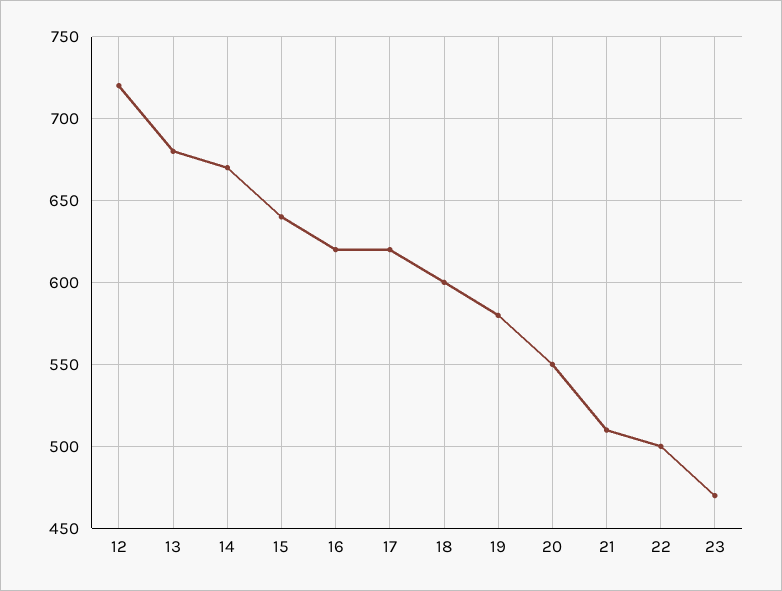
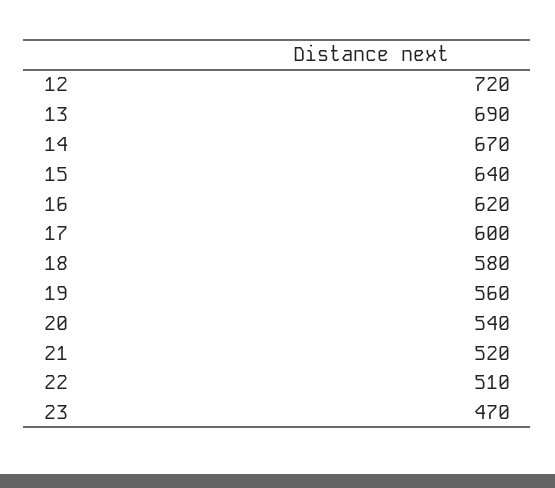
  {
    "12": 720,
-   "13": 680,
+   "13": 690,
    "14": 670,
    "15": 640,
    "16": 620,
-   "17": 620,
+   "17": 600,
-   "18": 600,
+   "18": 580,
-   "19": 580,
+   "19": 560,
-   "20": 550,
+   "20": 540,
-   "21": 510,
+   "21": 520,
-   "22": 500,
+   "22": 510,
    "23": 470
  }

